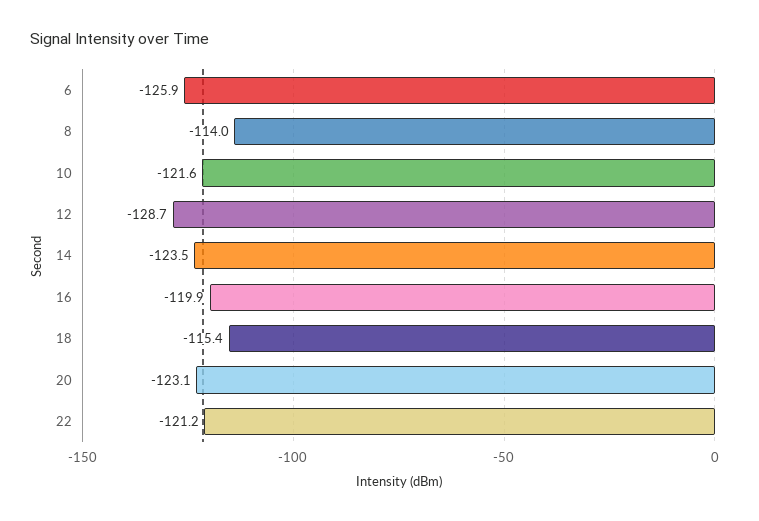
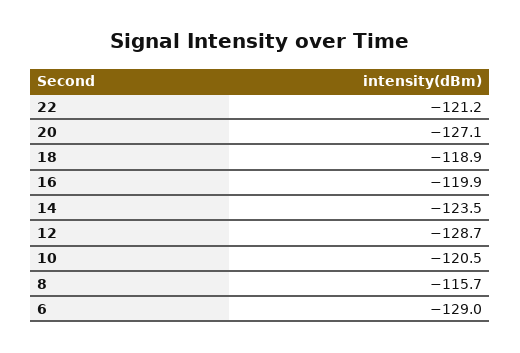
  {
-   "6": -125.9,
+   "6": -129,
-   "8": -114,
+   "8": -115.7,
-   "10": -121.6,
+   "10": -120.5,
    "12": -128.7,
    "14": -123.5,
    "16": -119.9,
-   "18": -115.4,
+   "18": -118.9,
-   "20": -123.1,
+   "20": -127.1,
    "22": -121.2
  }

